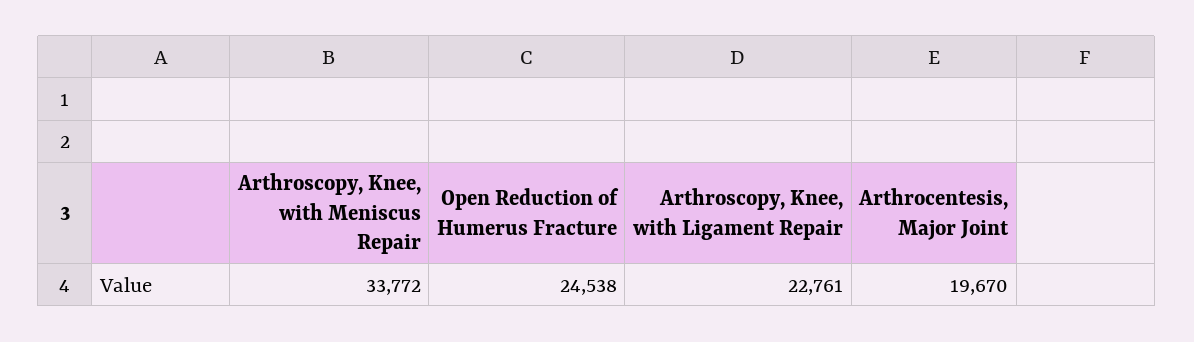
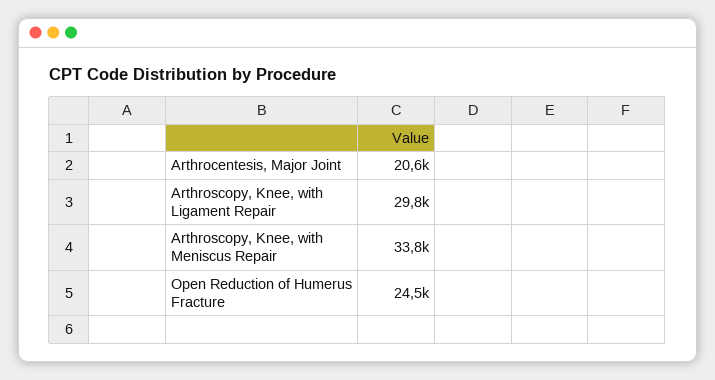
  {
    "Arthroscopy, Knee, with Meniscus Repair": 33772,
    "Open Reduction of Humerus Fracture": 24538,
-   "Arthroscopy, Knee, with Ligament Repair": 22761,
+   "Arthroscopy, Knee, with Ligament Repair": 29800,
-   "Arthrocentesis, Major Joint": 19670
+   "Arthrocentesis, Major Joint": 20600
  }

